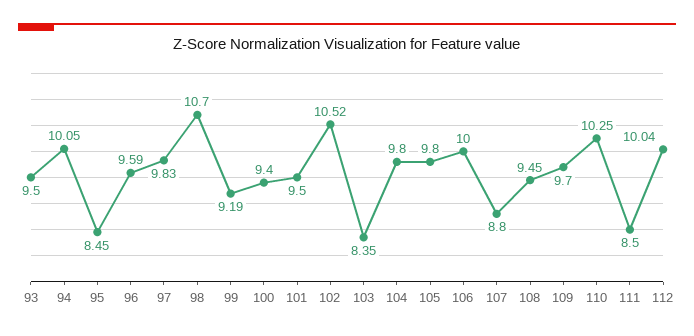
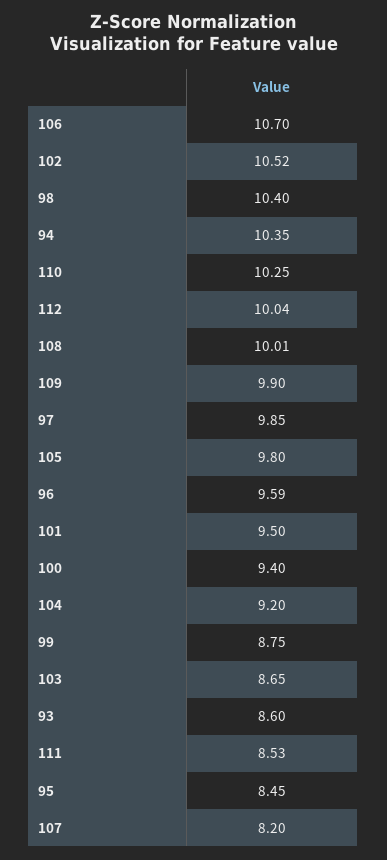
  {
-   "93": 9.5,
+   "93": 8.6,
-   "94": 10.05,
+   "94": 10.35,
    "95": 8.45,
    "96": 9.59,
-   "97": 9.83,
+   "97": 9.85,
-   "98": 10.7,
+   "98": 10.4,
-   "99": 9.19,
+   "99": 8.75,
    "100": 9.4,
    "101": 9.5,
    "102": 10.52,
-   "103": 8.35,
+   "103": 8.65,
-   "104": 9.8,
+   "104": 9.2,
    "105": 9.8,
-   "106": 10,
+   "106": 10.7,
-   "107": 8.8,
+   "107": 8.2,
-   "108": 9.45,
+   "108": 10.01,
-   "109": 9.7,
+   "109": 9.9,
    "110": 10.25,
-   "111": 8.5,
+   "111": 8.53,
    "112": 10.04
  }

